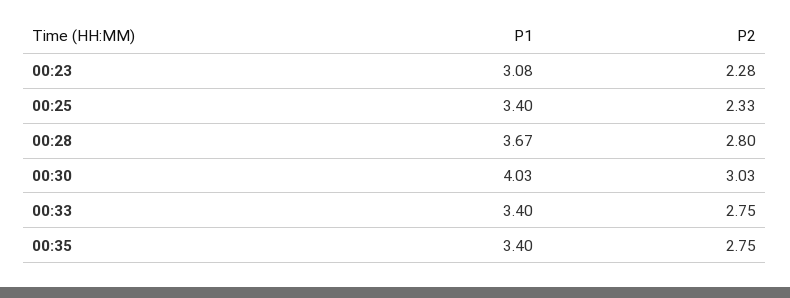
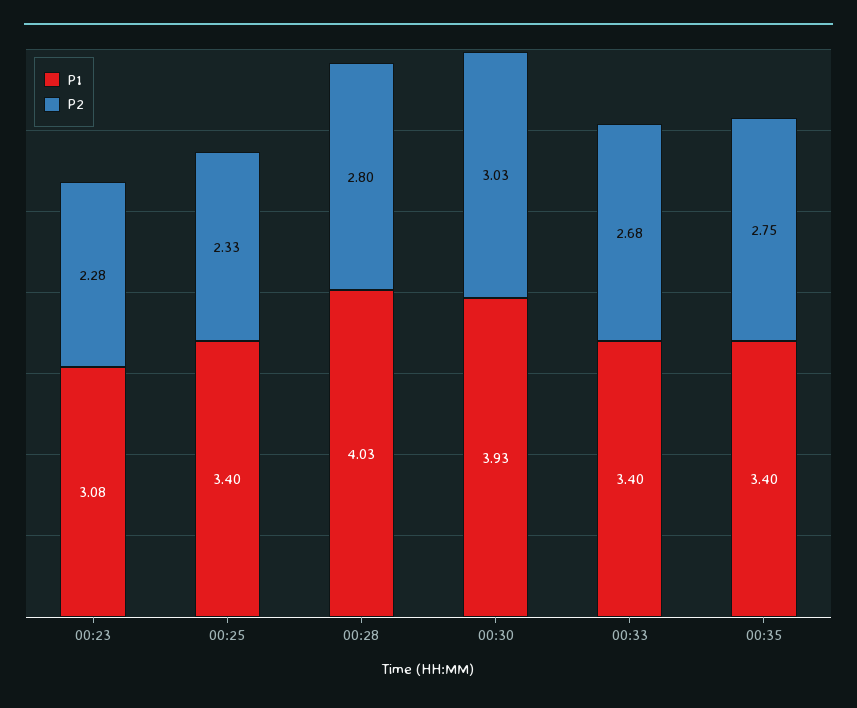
  {
    "P1": {
      "00:23": 3.08,
      "00:25": 3.4,
-     "00:28": 3.67,
+     "00:28": 4.03,
-     "00:30": 4.03,
+     "00:30": 3.93,
      "00:33": 3.4,
      "00:35": 3.4
    },
    "P2": {
      "00:23": 2.28,
      "00:25": 2.33,
      "00:28": 2.8,
      "00:30": 3.03,
-     "00:33": 2.75,
+     "00:33": 2.68,
      "00:35": 2.75
    }
  }

